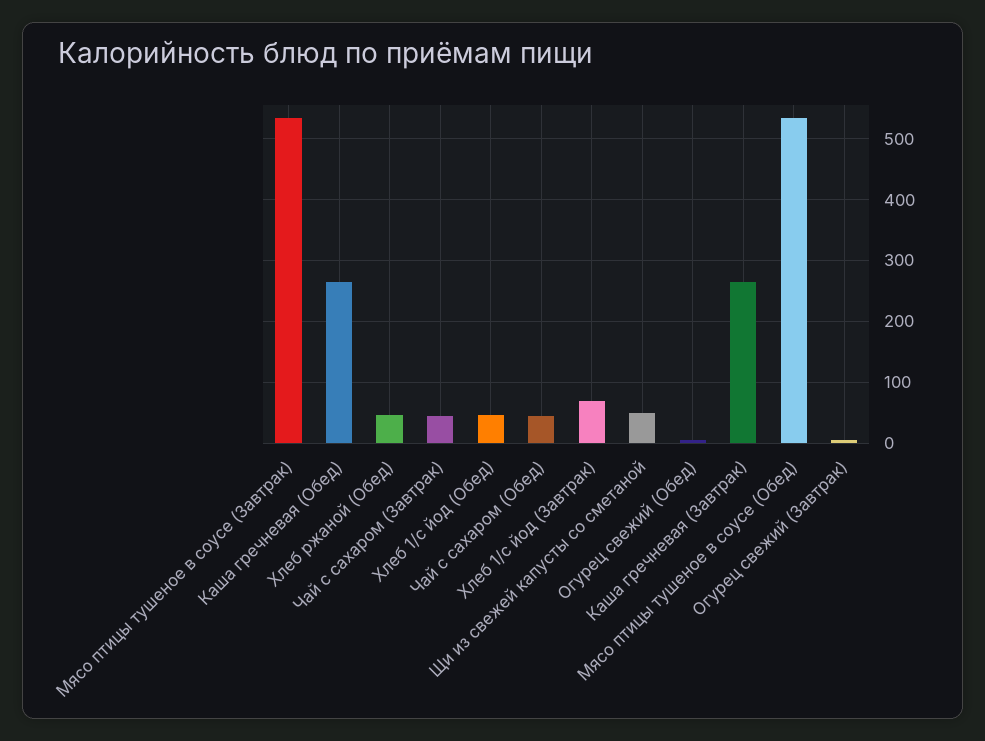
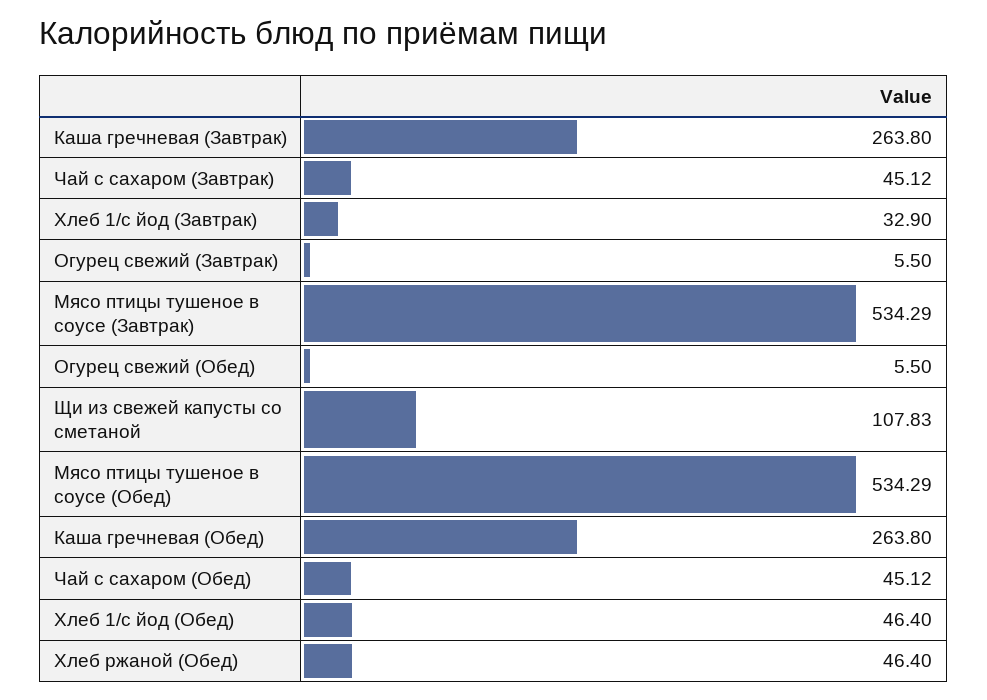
  {
    "Мясо птицы тушеное в соусе (Завтрак)": 534.29,
    "Каша гречневая (Обед)": 263.8,
    "Хлеб ржаной (Обед)": 46.4,
    "Чай с сахаром (Завтрак)": 45.12,
    "Хлеб 1/с йод (Обед)": 46.4,
    "Чай с сахаром (Обед)": 45.12,
-   "Хлеб 1/с йод (Завтрак)": 70,
+   "Хлеб 1/с йод (Завтрак)": 32.9,
-   "Щи из свежей капусты со сметаной": 50,
+   "Щи из свежей капусты со сметаной": 107.83,
    "Огурец свежий (Обед)": 5.5,
    "Каша гречневая (Завтрак)": 263.8,
    "Мясо птицы тушеное в соусе (Обед)": 534.29,
    "Огурец свежий (Завтрак)": 5.5
  }

